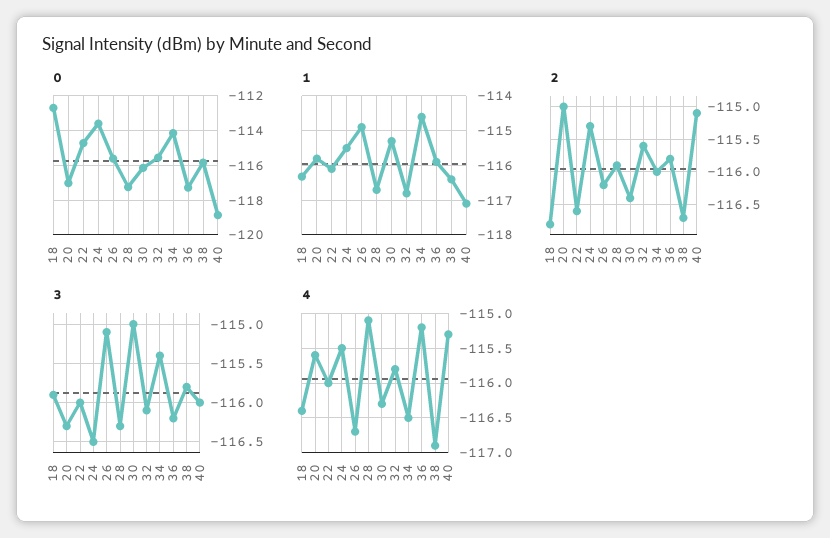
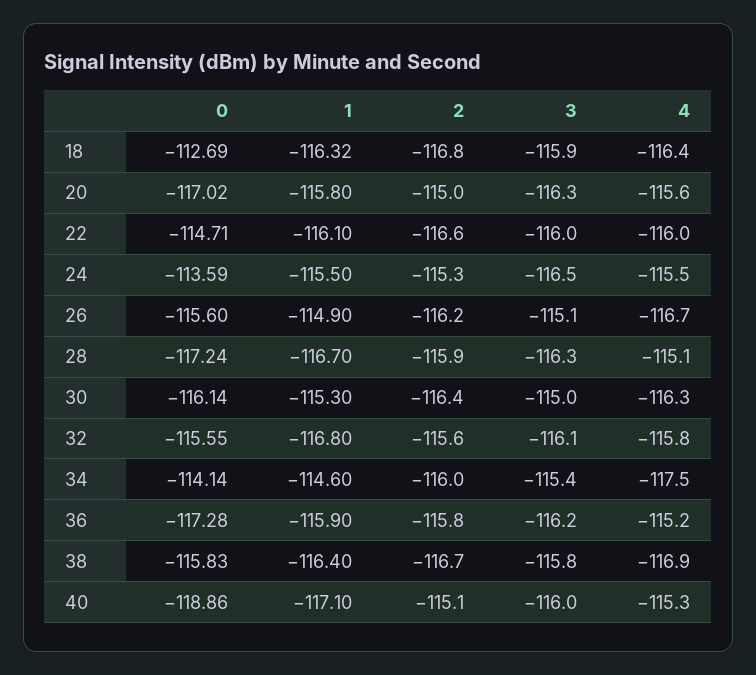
  {
    "0": {
      "18": -112.69,
      "20": -117.02,
      "22": -114.71,
      "24": -113.59,
      "26": -115.6,
      "28": -117.24,
      "30": -116.14,
      "32": -115.55,
      "34": -114.14,
      "36": -117.28,
      "38": -115.83,
      "40": -118.86
    },
    "1": {
      "18": -116.32,
      "20": -115.8,
      "22": -116.1,
      "24": -115.5,
      "26": -114.9,
      "28": -116.7,
      "30": -115.3,
      "32": -116.8,
      "34": -114.6,
      "36": -115.9,
      "38": -116.4,
      "40": -117.1
    },
    "2": {
      "18": -116.8,
      "20": -115,
      "22": -116.6,
      "24": -115.3,
      "26": -116.2,
      "28": -115.9,
      "30": -116.4,
      "32": -115.6,
      "34": -116,
      "36": -115.8,
      "38": -116.7,
      "40": -115.1
    },
    "3": {
      "18": -115.9,
      "20": -116.3,
      "22": -116,
      "24": -116.5,
      "26": -115.1,
      "28": -116.3,
      "30": -115,
      "32": -116.1,
      "34": -115.4,
      "36": -116.2,
      "38": -115.8,
      "40": -116
    },
    "4": {
      "18": -116.4,
      "20": -115.6,
      "22": -116,
      "24": -115.5,
      "26": -116.7,
      "28": -115.1,
      "30": -116.3,
      "32": -115.8,
-     "34": -116.5,
+     "34": -117.5,
      "36": -115.2,
      "38": -116.9,
      "40": -115.3
    }
  }

